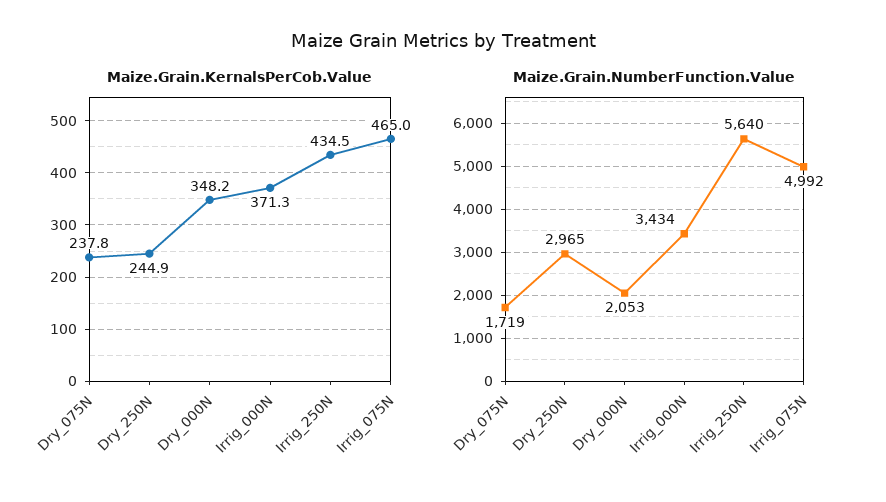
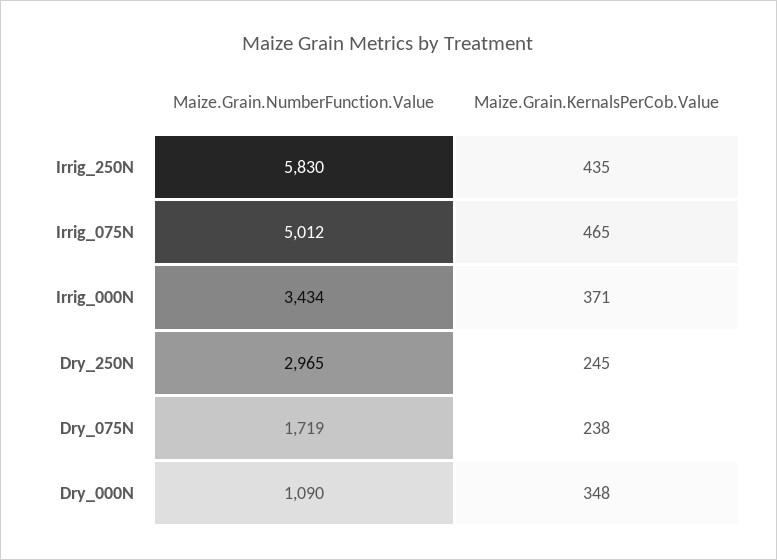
  {
    "Maize.Grain.KernalsPerCob.Value": {
      "Dry_075N": 237.8,
      "Dry_250N": 244.9,
      "Dry_000N": 348.2,
      "Irrig_000N": 371.3,
      "Irrig_250N": 434.5,
      "Irrig_075N": 465
    },
    "Maize.Grain.NumberFunction.Value": {
      "Dry_075N": 1719,
      "Dry_250N": 2965,
-     "Dry_000N": 2053,
+     "Dry_000N": 1090,
      "Irrig_000N": 3434,
-     "Irrig_250N": 5640,
+     "Irrig_250N": 5830,
-     "Irrig_075N": 4992
+     "Irrig_075N": 5012
    }
  }

